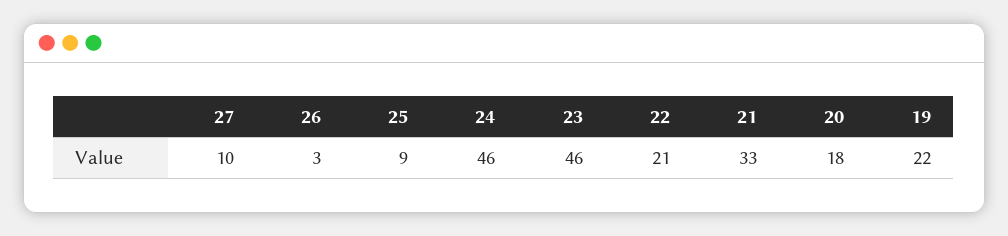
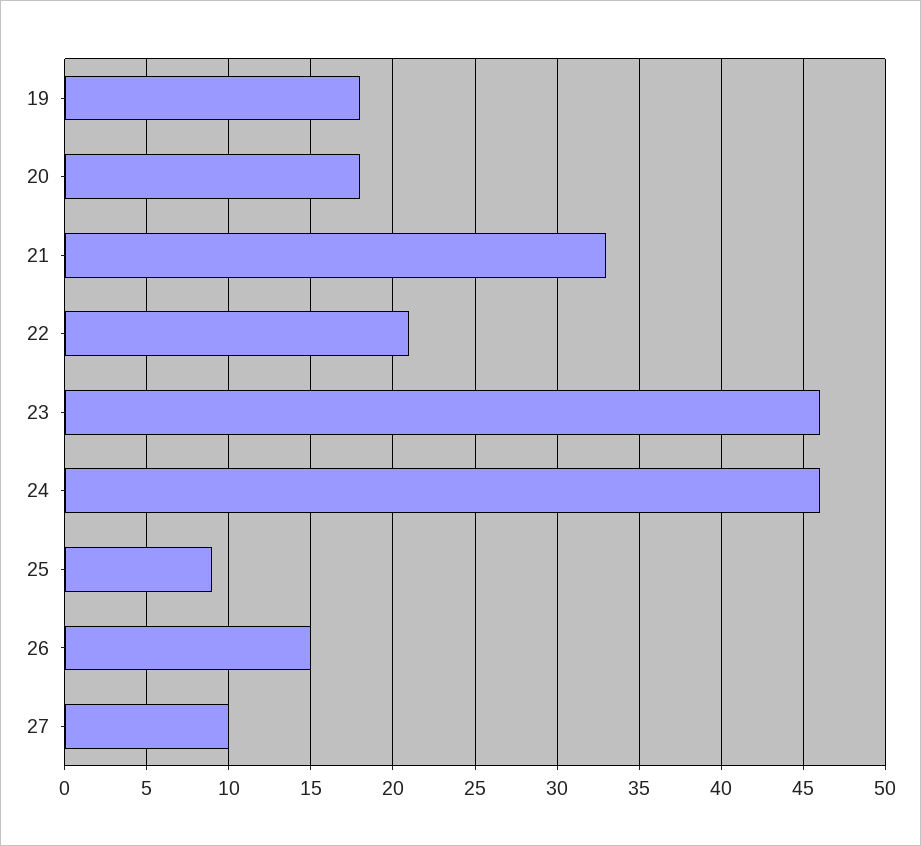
  {
    "27": 10,
-   "26": 3,
+   "26": 15,
    "25": 9,
    "24": 46,
    "23": 46,
    "22": 21,
    "21": 33,
    "20": 18,
-   "19": 22
+   "19": 18
  }

